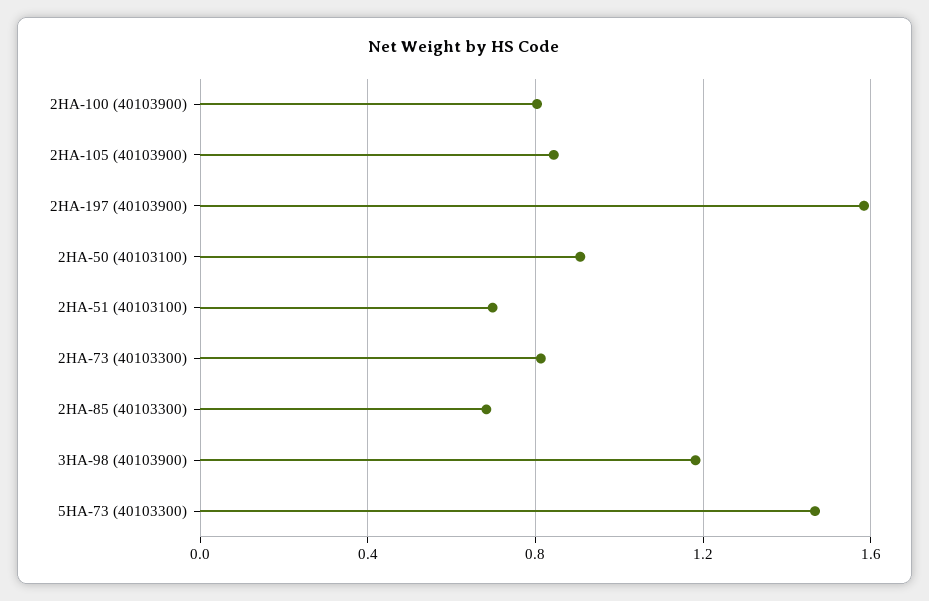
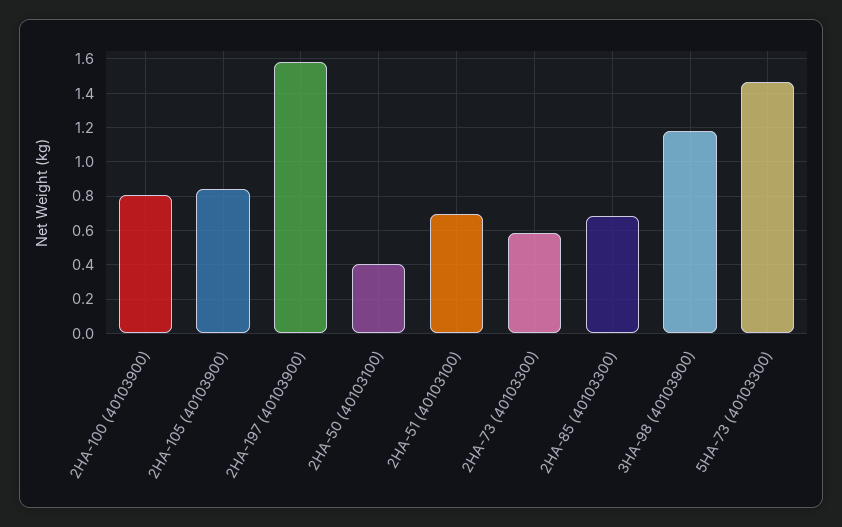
  {
    "2HA-100 (40103900)": 0.8,
    "2HA-105 (40103900)": 0.85,
    "2HA-197 (40103900)": 1.6,
-   "2HA-50 (40103100)": 0.9,
+   "2HA-50 (40103100)": 0.4,
    "2HA-51 (40103100)": 0.7,
-   "2HA-73 (40103300)": 0.8,
+   "2HA-73 (40103300)": 0.6,
    "2HA-85 (40103300)": 0.7,
    "3HA-98 (40103900)": 1.2,
    "5HA-73 (40103300)": 1.45
  }

